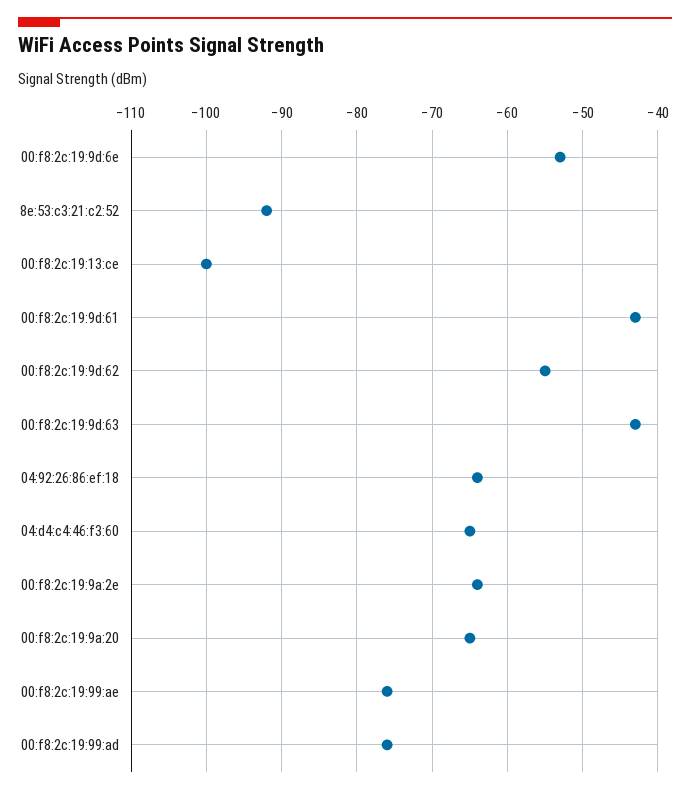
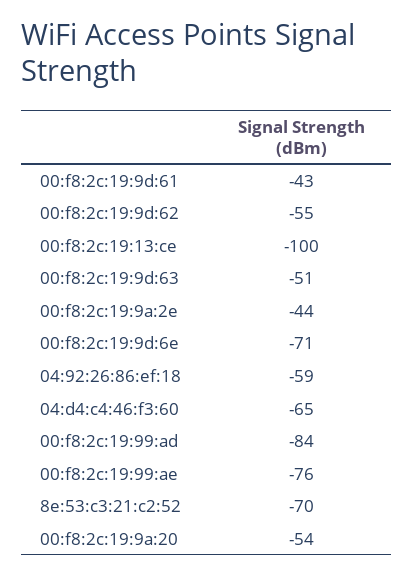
  {
-   "00:f8:2c:19:9d:6e": -53,
+   "00:f8:2c:19:9d:6e": -71,
-   "8e:53:c3:21:c2:52": -92,
+   "8e:53:c3:21:c2:52": -70,
    "00:f8:2c:19:13:ce": -100,
    "00:f8:2c:19:9d:61": -43,
    "00:f8:2c:19:9d:62": -55,
-   "00:f8:2c:19:9d:63": -43,
+   "00:f8:2c:19:9d:63": -51,
-   "04:92:26:86:ef:18": -64,
+   "04:92:26:86:ef:18": -59,
    "04:d4:c4:46:f3:60": -65,
-   "00:f8:2c:19:9a:2e": -64,
+   "00:f8:2c:19:9a:2e": -44,
-   "00:f8:2c:19:9a:20": -65,
+   "00:f8:2c:19:9a:20": -54,
    "00:f8:2c:19:99:ae": -76,
-   "00:f8:2c:19:99:ad": -76
+   "00:f8:2c:19:99:ad": -84
  }

